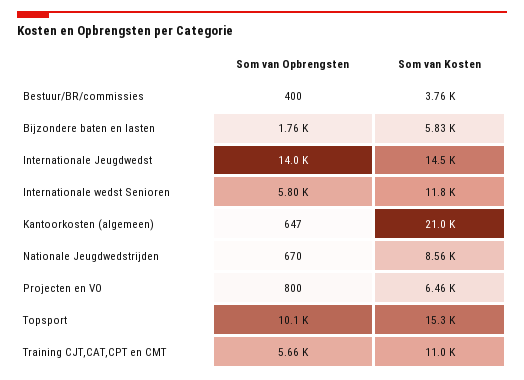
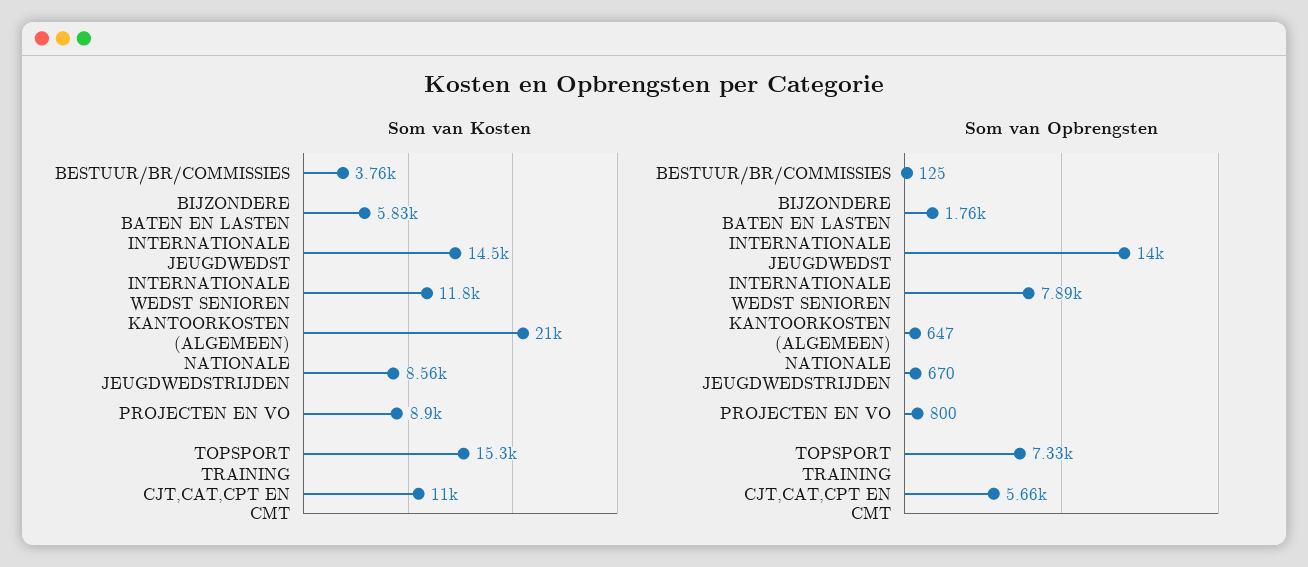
  {
    "Som van Opbrengsten": {
-     "Bestuur/BR/commissies": 400,
+     "Bestuur/BR/commissies": 125,
      "Bijzondere baten en lasten": 1760,
      "Internationale Jeugdwedst": 14000,
-     "Internationale wedst Senioren": 5800,
+     "Internationale wedst Senioren": 7890,
      "Kantoorkosten (algemeen)": 647,
      "Nationale Jeugdwedstrijden": 670,
      "Projecten en VO": 800,
-     "Topsport": 10100,
+     "Topsport": 7330,
      "Training CJT,CAT,CPT en CMT": 5660
    },
    "Som van Kosten": {
      "Bestuur/BR/commissies": 3760,
      "Bijzondere baten en lasten": 5830,
      "Internationale Jeugdwedst": 14500,
      "Internationale wedst Senioren": 11800,
      "Kantoorkosten (algemeen)": 21000,
      "Nationale Jeugdwedstrijden": 8560,
-     "Projecten en VO": 6460,
+     "Projecten en VO": 8900,
      "Topsport": 15300,
      "Training CJT,CAT,CPT en CMT": 11000
    }
  }

